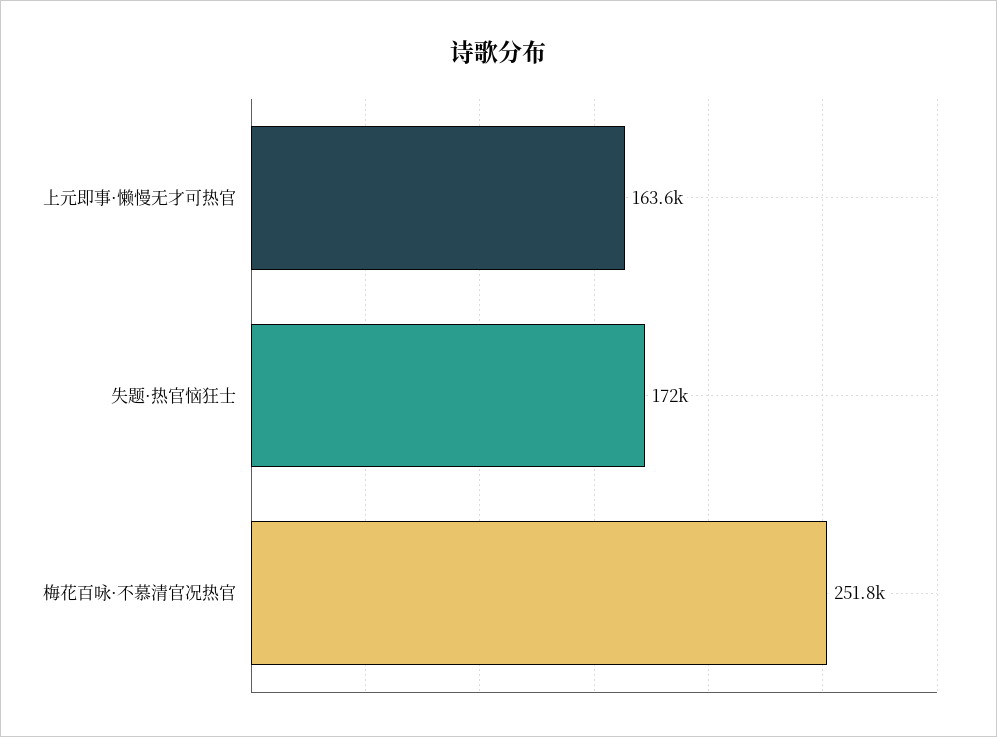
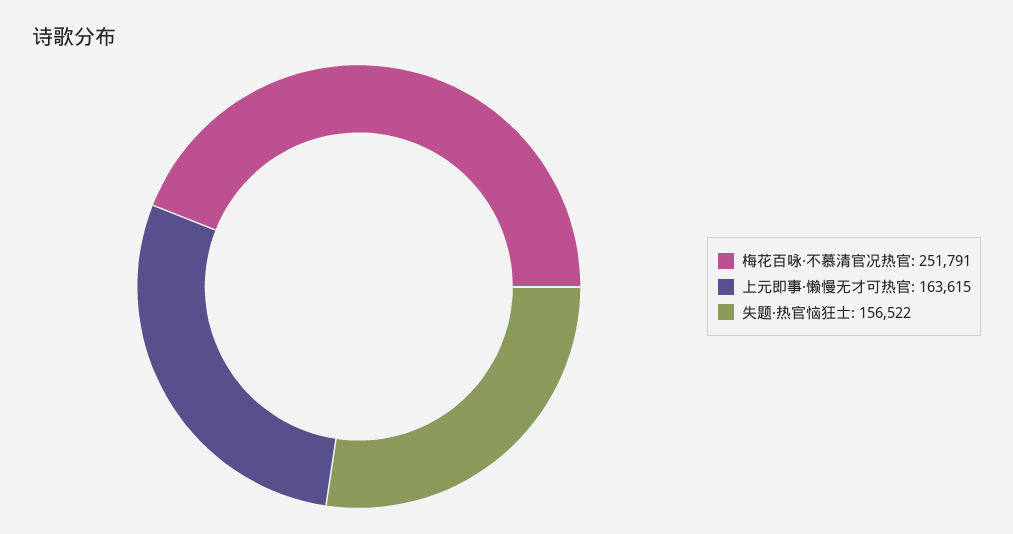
  {
    "上元即事·懒慢无才可热官": 163615,
-   "失题·热官恼狂士": 172000,
+   "失题·热官恼狂士": 156522,
    "梅花百咏·不慕清官况热官": 251791
  }

